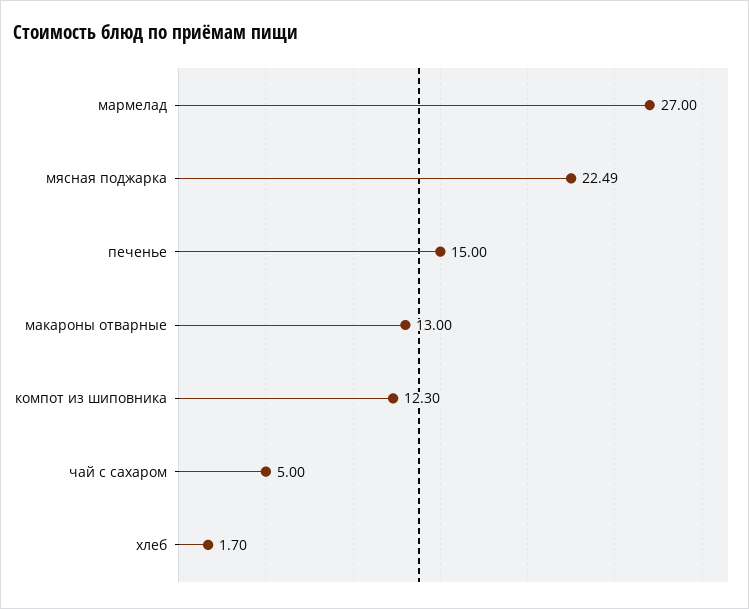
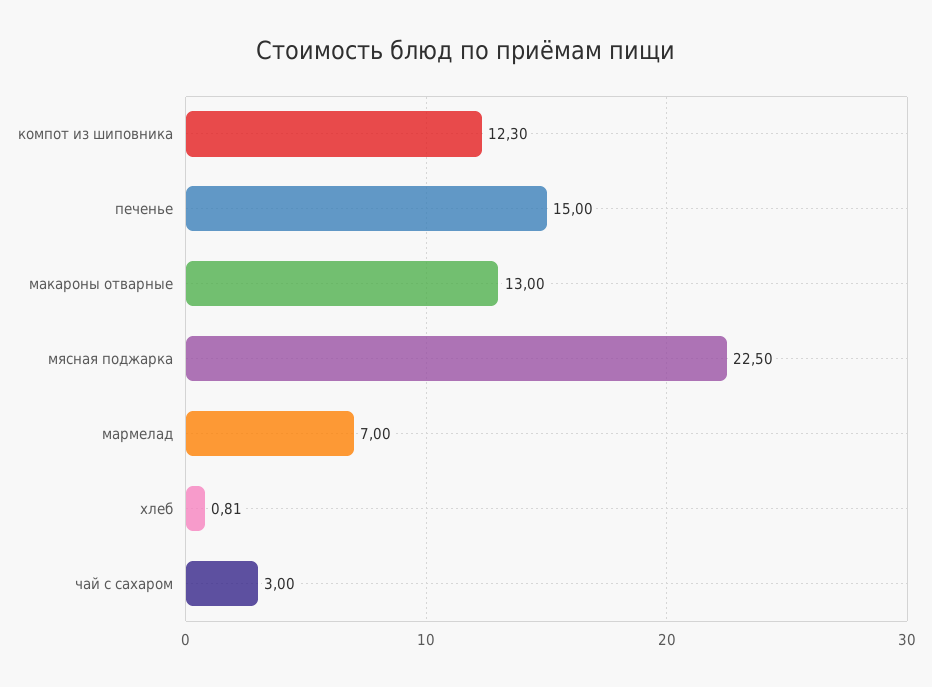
  {
-   "мармелад": 27,
+   "мармелад": 7,
-   "мясная поджарка": 22.49,
+   "мясная поджарка": 22.5,
    "печенье": 15,
    "макароны отварные": 13,
    "компот из шиповника": 12.3,
-   "чай с сахаром": 5,
+   "чай с сахаром": 3,
-   "хлеб": 1.7
+   "хлеб": 0.81
  }

